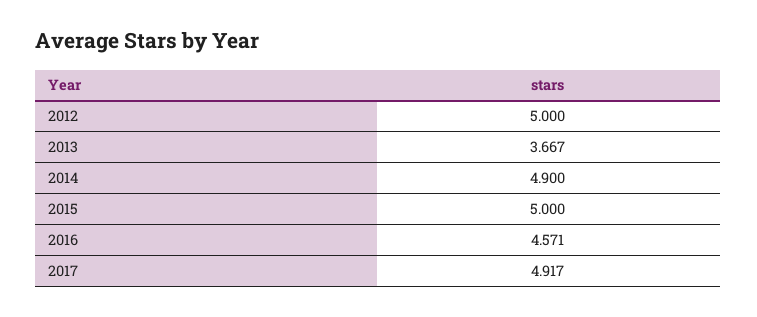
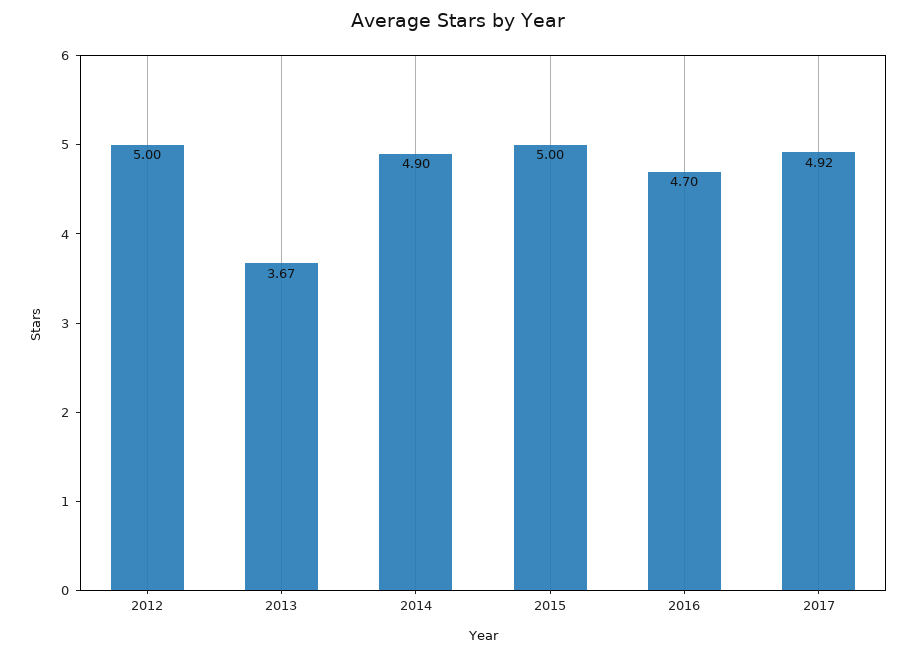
  {
    "2012": 5,
    "2013": 3.667,
    "2014": 4.9,
    "2015": 5,
-   "2016": 4.571,
+   "2016": 4.7,
    "2017": 4.917
  }

